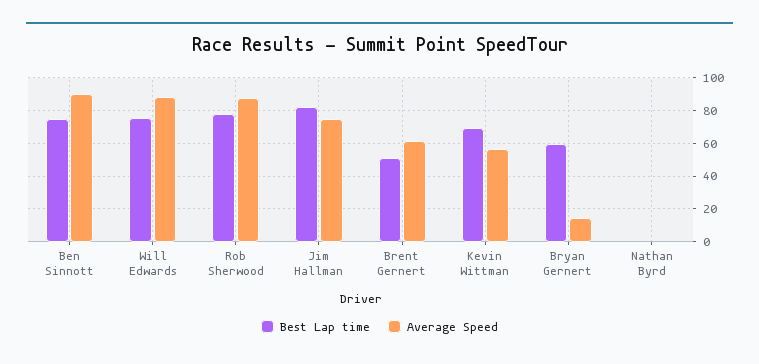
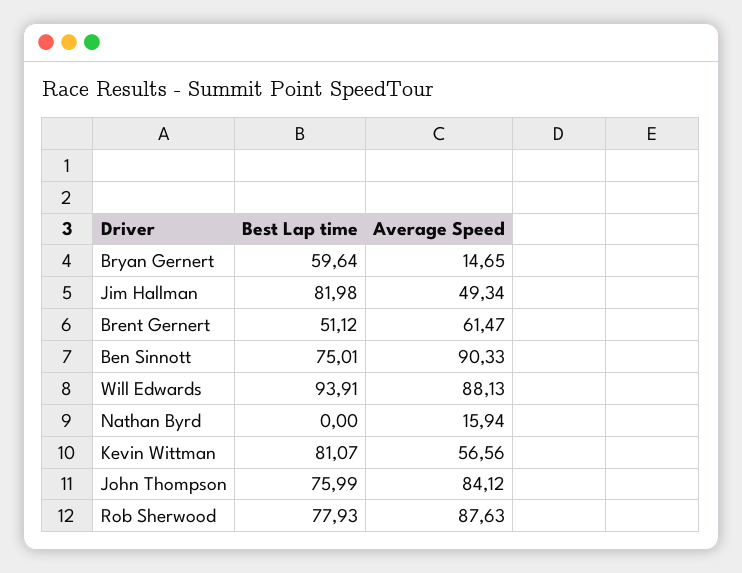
  {
    "Best Lap time": {
      "Ben Sinnott": 75.01,
-     "Will Edwards": 75,
+     "Will Edwards": 93.91,
      "Rob Sherwood": 77.93,
      "Jim Hallman": 81.98,
      "Brent Gernert": 51.12,
-     "Kevin Wittman": 70,
+     "Kevin Wittman": 81.07,
      "Bryan Gernert": 59.64,
-     "Nathan Byrd": 0
+     "Nathan Byrd": 0,
+     "John Thompson": 75.99
    },
    "Average Speed": {
      "Ben Sinnott": 90.33,
      "Will Edwards": 88.13,
      "Rob Sherwood": 87.63,
-     "Jim Hallman": 75,
+     "Jim Hallman": 49.34,
      "Brent Gernert": 61.47,
      "Kevin Wittman": 56.56,
      "Bryan Gernert": 14.65,
-     "Nathan Byrd": 0
+     "Nathan Byrd": 15.94,
+     "John Thompson": 84.12
    }
  }

